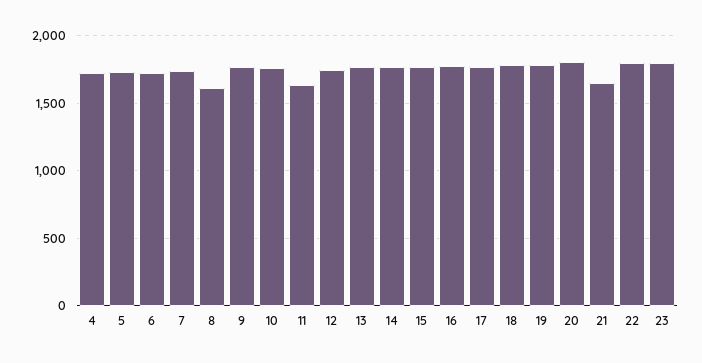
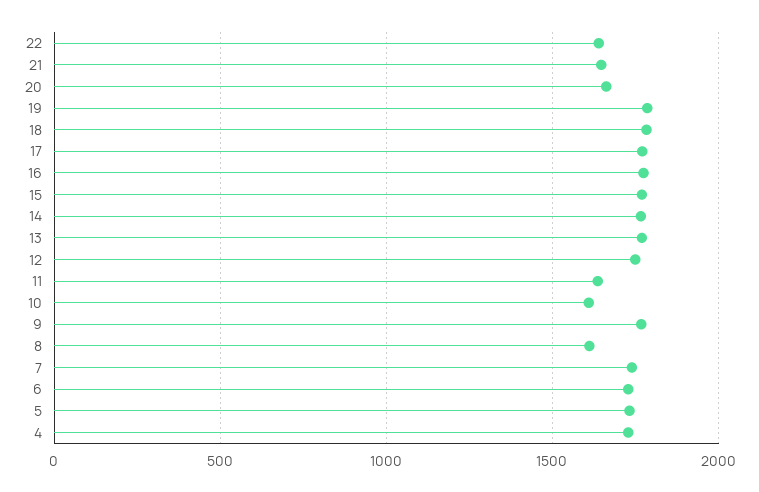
  {
    "4": 1750,
    "5": 1750,
    "6": 1750,
    "7": 1750,
    "8": 1600,
    "9": 1750,
-   "10": 1750,
+   "10": 1600,
    "11": 1650,
    "12": 1750,
    "13": 1750,
    "14": 1750,
    "15": 1750,
    "16": 1750,
    "17": 1750,
    "18": 1800,
    "19": 1800,
-   "20": 1800,
+   "20": 1650,
    "21": 1650,
-   "22": 1800,
+   "22": 1650
-   "23": 1800
  }

